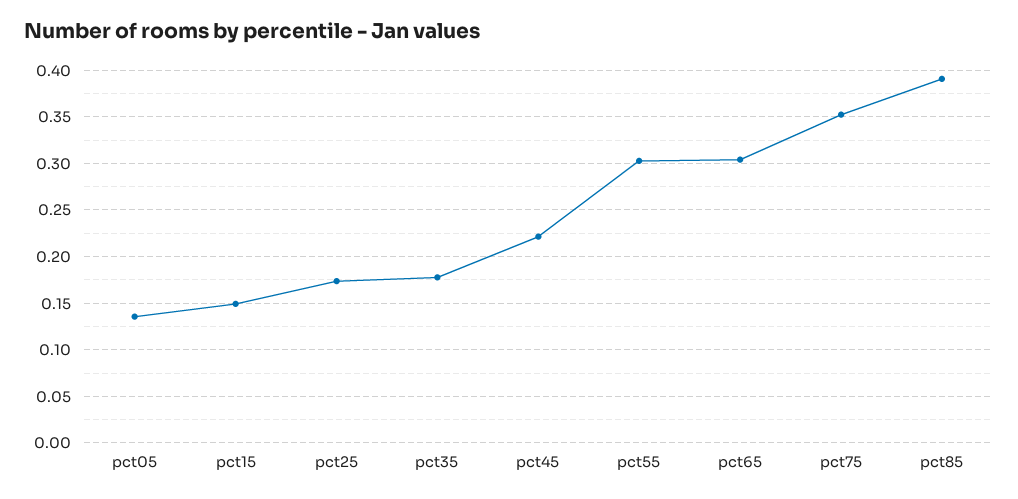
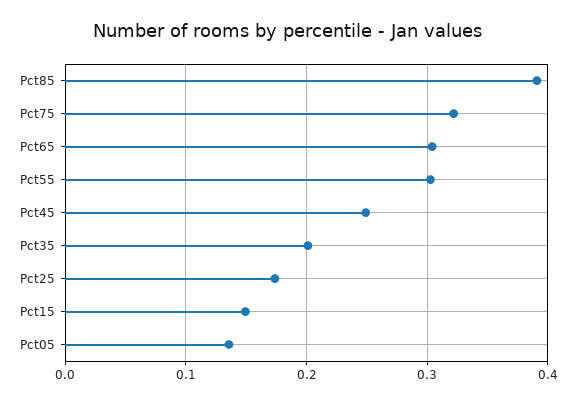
  {
    "pct05": 0.14,
    "pct15": 0.15,
    "pct25": 0.17,
-   "pct35": 0.18,
+   "pct35": 0.2,
-   "pct45": 0.22,
+   "pct45": 0.25,
    "pct55": 0.3,
    "pct65": 0.3,
-   "pct75": 0.35,
+   "pct75": 0.32,
    "pct85": 0.39
  }

